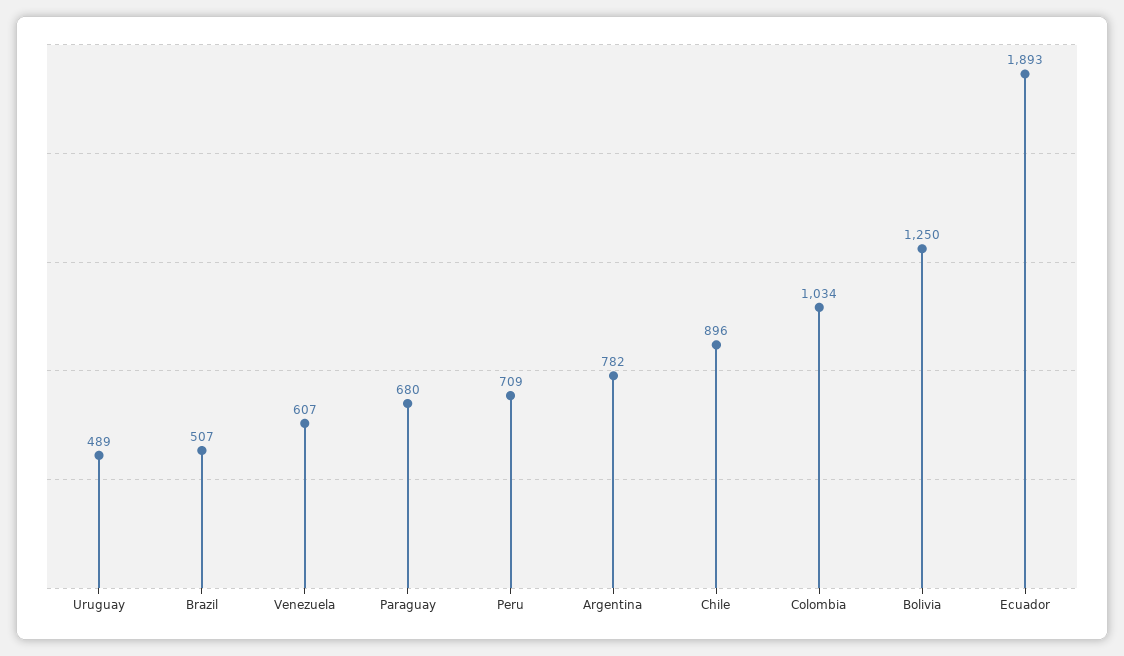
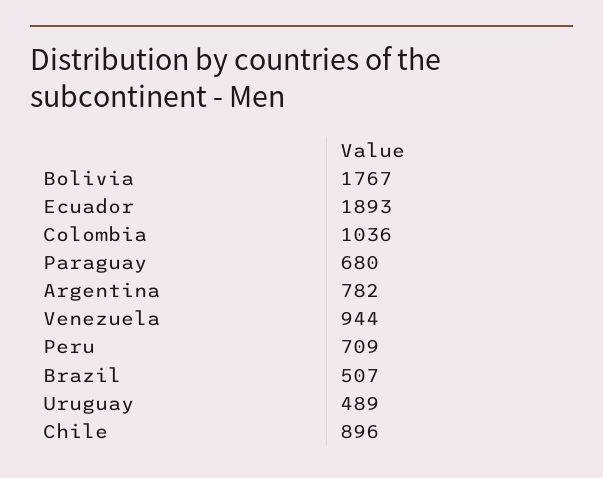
  {
    "Uruguay": 489,
    "Brazil": 507,
-   "Venezuela": 607,
+   "Venezuela": 944,
    "Paraguay": 680,
    "Peru": 709,
    "Argentina": 782,
    "Chile": 896,
-   "Colombia": 1034,
+   "Colombia": 1036,
-   "Bolivia": 1250,
+   "Bolivia": 1767,
    "Ecuador": 1893
  }

